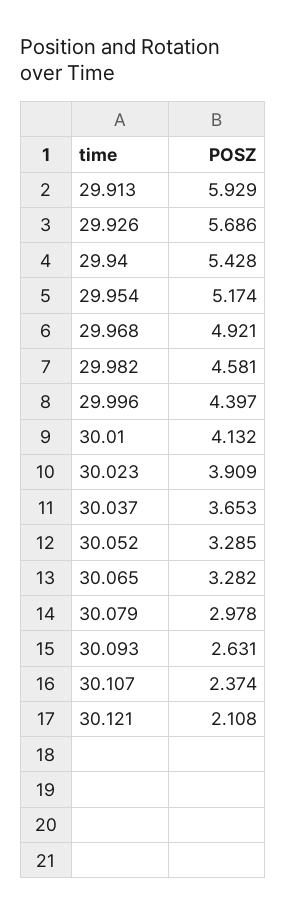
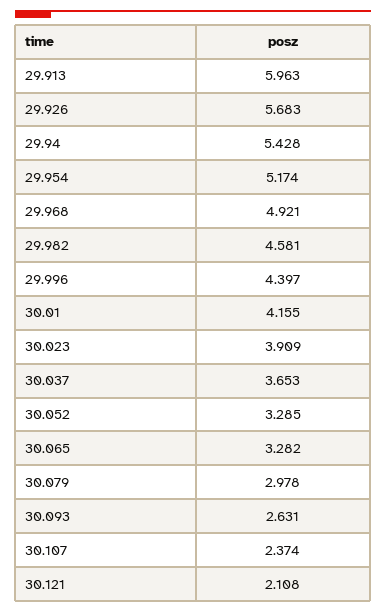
  {
-   "29.913": 5.929,
+   "29.913": 5.963,
-   "29.926": 5.686,
+   "29.926": 5.683,
    "29.94": 5.428,
    "29.954": 5.174,
    "29.968": 4.921,
    "29.982": 4.581,
    "29.996": 4.397,
-   "30.01": 4.132,
+   "30.01": 4.155,
    "30.023": 3.909,
    "30.037": 3.653,
    "30.052": 3.285,
    "30.065": 3.282,
    "30.079": 2.978,
    "30.093": 2.631,
    "30.107": 2.374,
    "30.121": 2.108
  }

